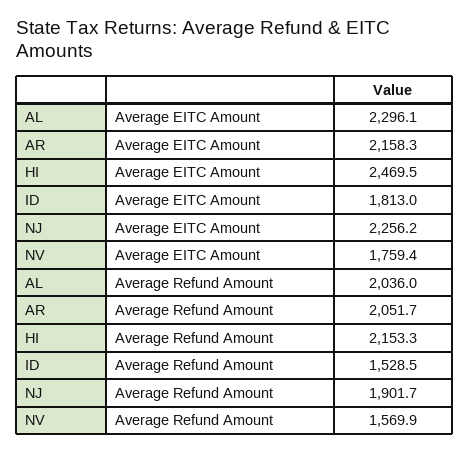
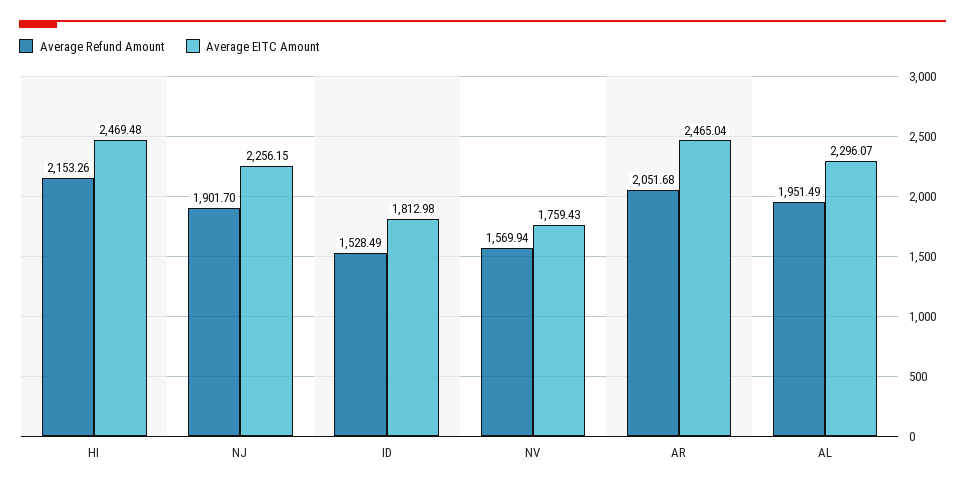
  {
    "Average EITC Amount": {
      "AL": 2296.07,
-     "AR": 2158.3,
+     "AR": 2465.04,
      "HI": 2469.48,
      "ID": 1812.98,
      "NJ": 2256.15,
      "NV": 1759.43
    },
    "Average Refund Amount": {
-     "AL": 2036,
+     "AL": 1951.49,
      "AR": 2051.68,
      "HI": 2153.26,
      "ID": 1528.49,
      "NJ": 1901.7,
      "NV": 1569.94
    }
  }

